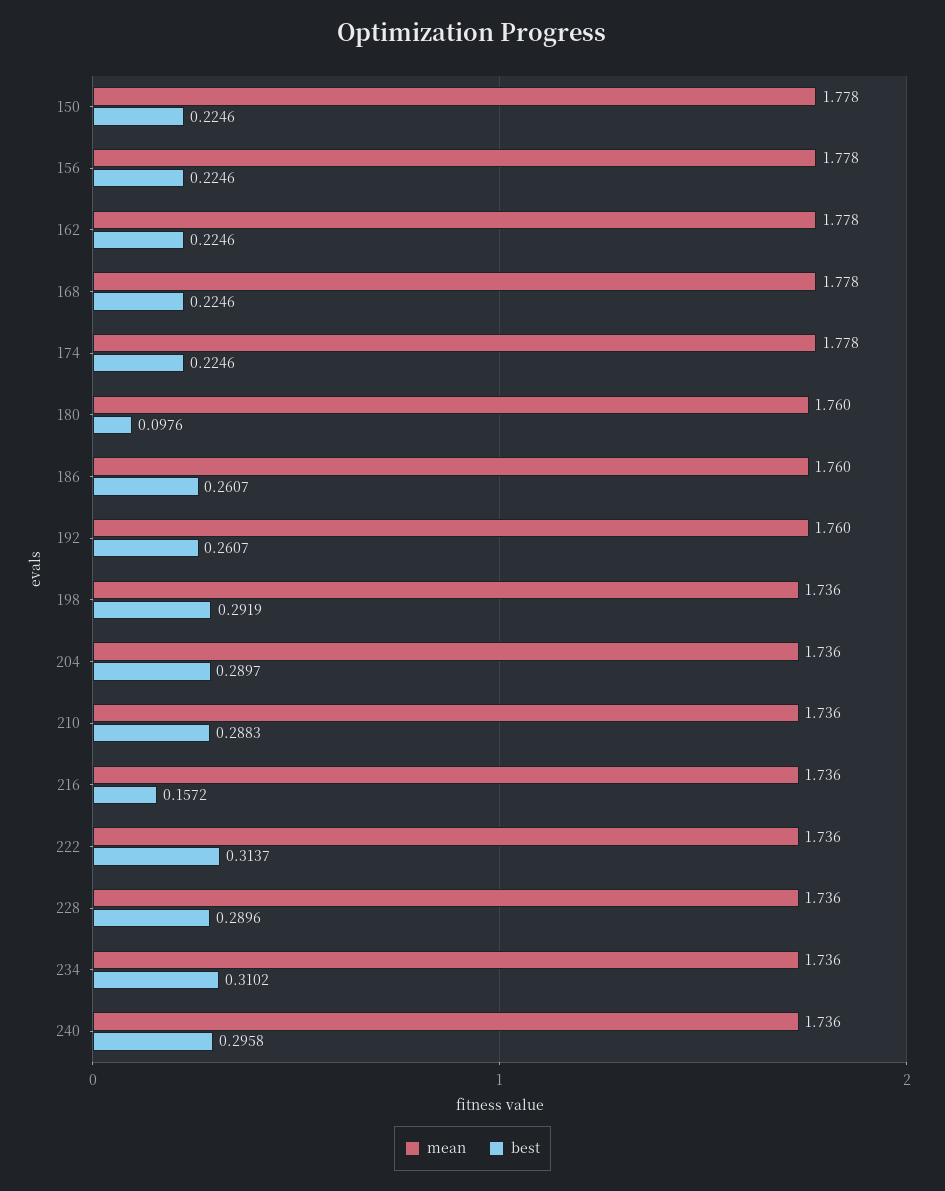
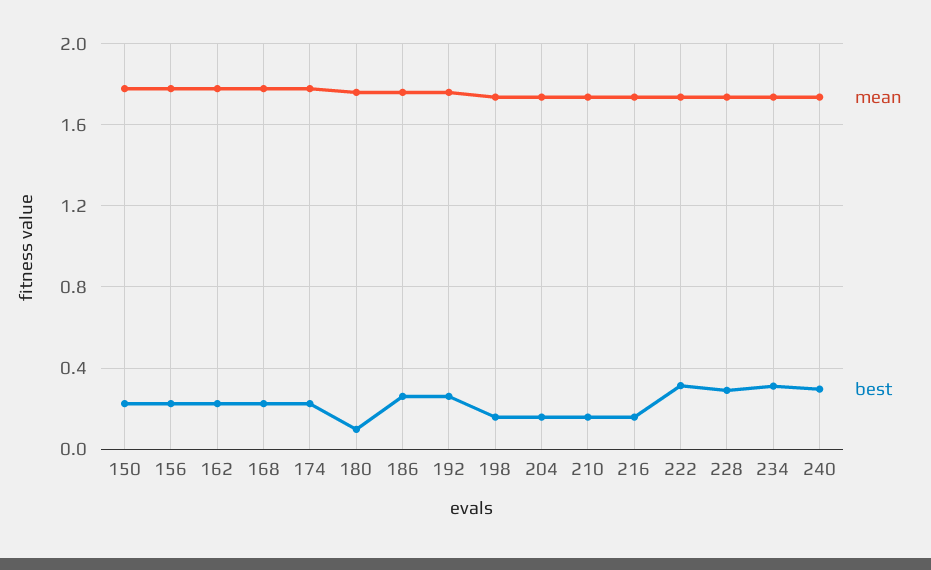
  {
    "mean": {
      "150": 1.778,
      "156": 1.778,
      "162": 1.778,
      "168": 1.778,
      "174": 1.778,
      "180": 1.76,
      "186": 1.76,
      "192": 1.76,
      "198": 1.736,
      "204": 1.736,
      "210": 1.736,
      "216": 1.736,
      "222": 1.736,
      "228": 1.736,
      "234": 1.736,
      "240": 1.736
    },
    "best": {
      "150": 0.2246,
      "156": 0.2246,
      "162": 0.2246,
      "168": 0.2246,
      "174": 0.2246,
      "180": 0.0976,
      "186": 0.2607,
      "192": 0.2607,
-     "198": 0.2919,
+     "198": 0.15,
-     "204": 0.2897,
+     "204": 0.15,
-     "210": 0.2883,
+     "210": 0.15,
      "216": 0.1572,
      "222": 0.3137,
      "228": 0.2896,
      "234": 0.3102,
      "240": 0.2958
    }
  }

